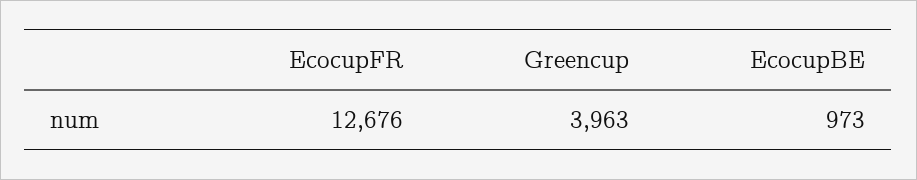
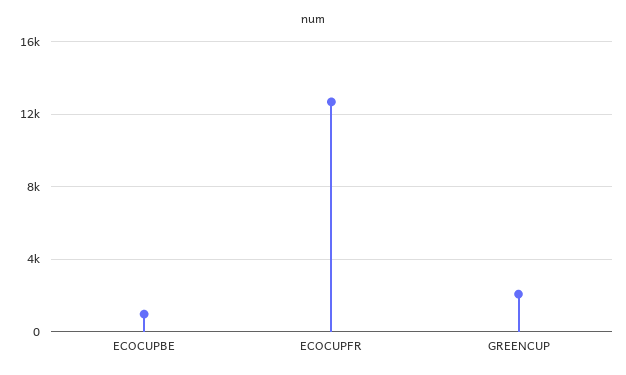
  {
    "EcocupFR": 12676,
-   "Greencup": 3963,
+   "Greencup": 2000,
    "EcocupBE": 973
  }

